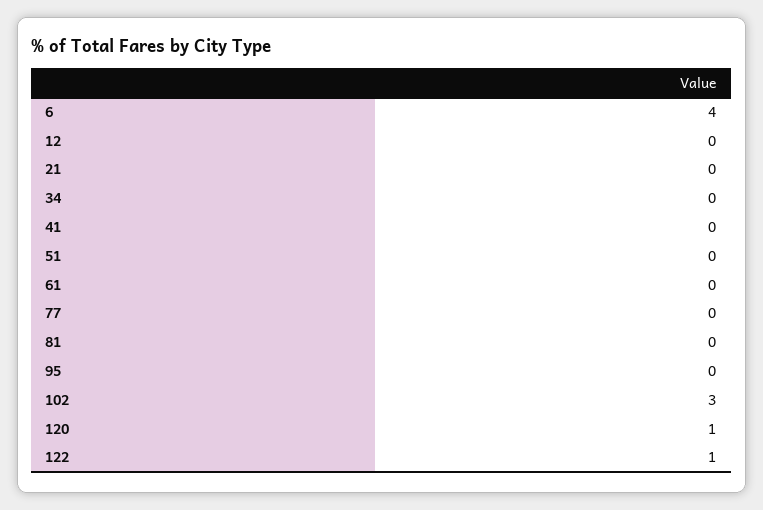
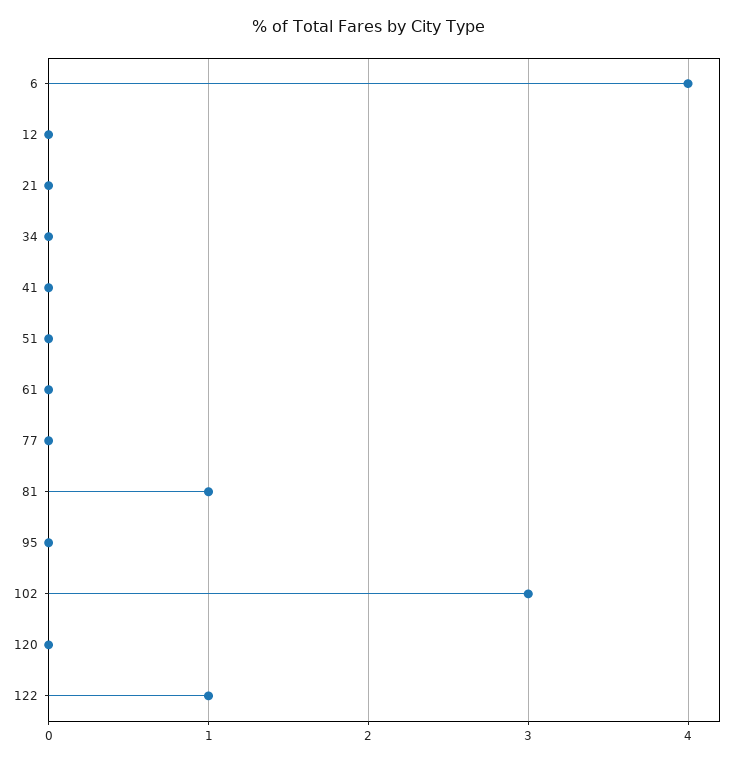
  {
    "6": 4,
    "12": 0,
    "21": 0,
    "34": 0,
    "41": 0,
    "51": 0,
    "61": 0,
    "77": 0,
-   "81": 0,
+   "81": 1,
    "95": 0,
    "102": 3,
-   "120": 1,
+   "120": 0,
    "122": 1
  }

